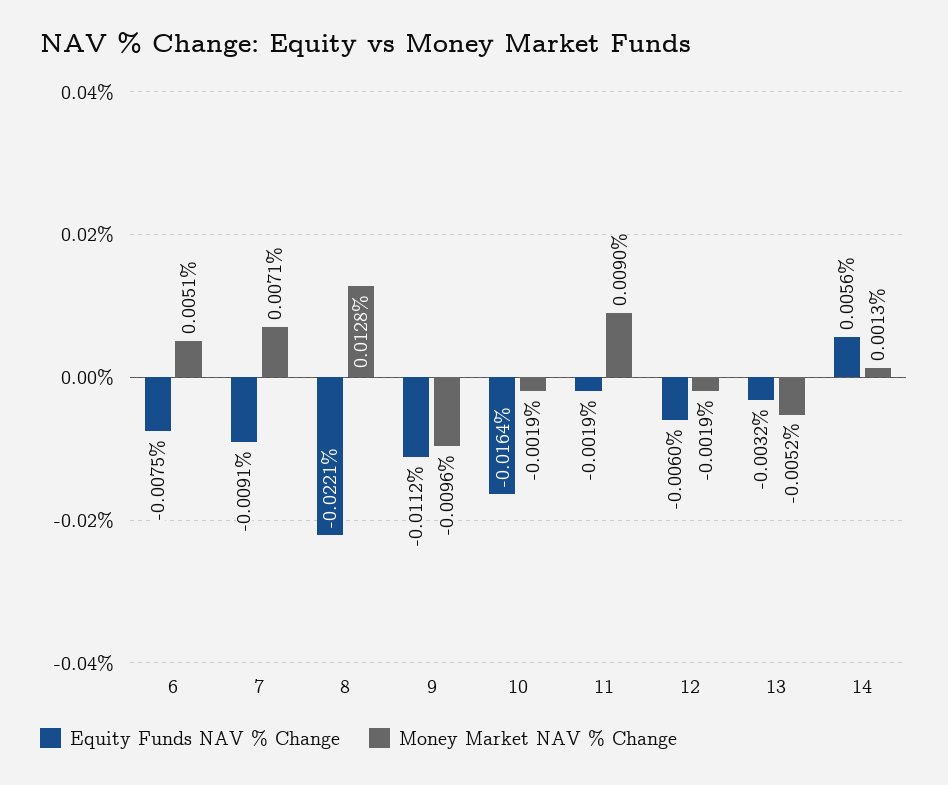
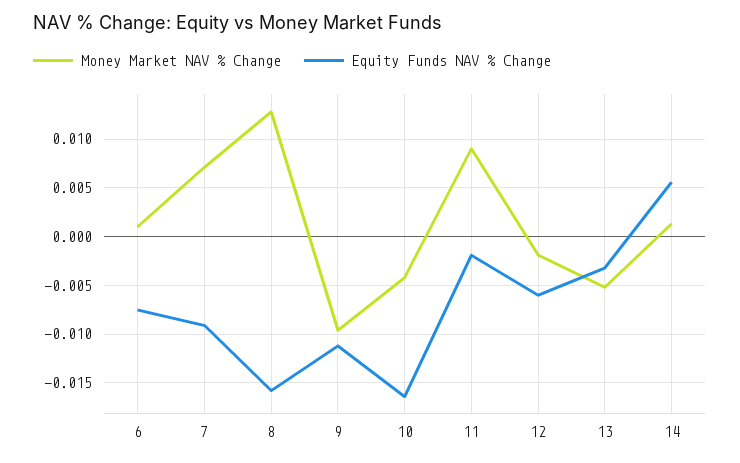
  {
    "Equity Funds NAV % Change": {
      "6": -0.0075,
      "7": -0.0091,
-     "8": -0.0221,
+     "8": -0.016,
      "9": -0.0112,
      "10": -0.0164,
      "11": -0.0019,
      "12": -0.006,
      "13": -0.0032,
      "14": 0.0056
    },
    "Money Market NAV % Change": {
-     "6": 0.0051,
+     "6": 0.001,
      "7": 0.0071,
      "8": 0.0128,
      "9": -0.0096,
-     "10": -0.0019,
+     "10": -0.004,
      "11": 0.009,
      "12": -0.0019,
      "13": -0.0052,
      "14": 0.0013
    }
  }

